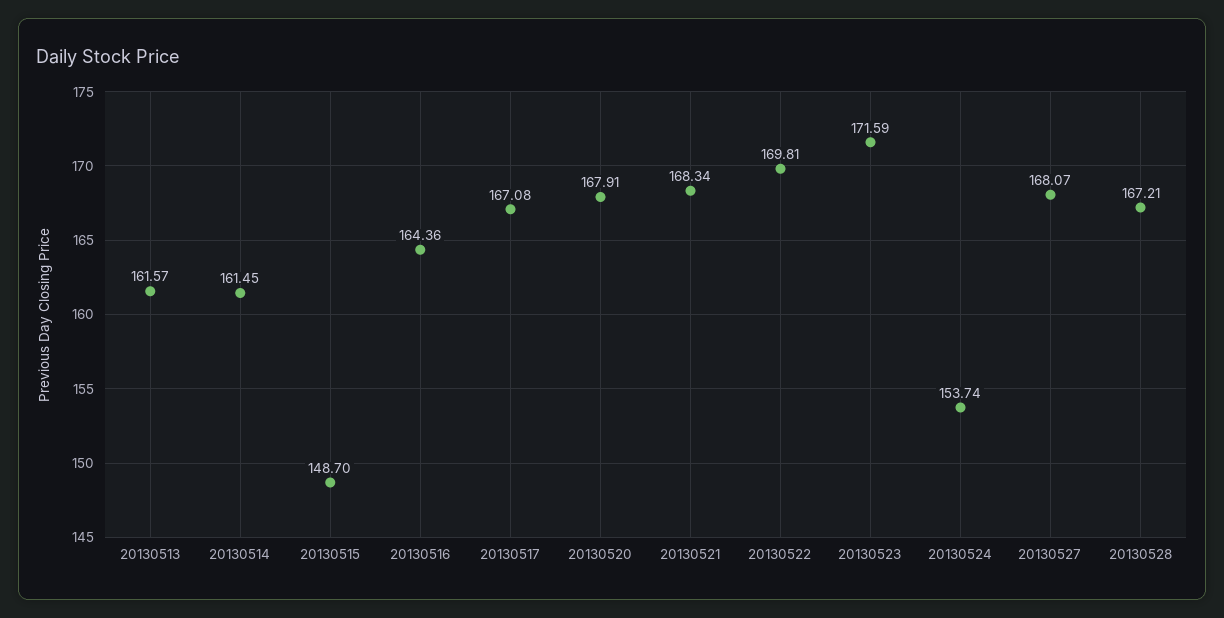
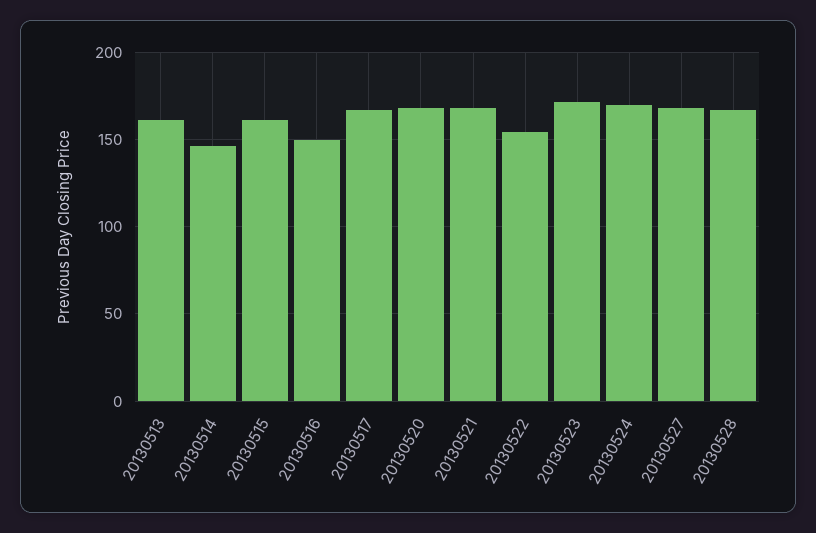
  {
    "20130513": 161.57,
-   "20130514": 161.45,
+   "20130514": 145,
-   "20130515": 148.7,
+   "20130515": 160,
-   "20130516": 164.36,
+   "20130516": 150,
    "20130517": 167.08,
    "20130520": 167.91,
    "20130521": 168.34,
-   "20130522": 169.81,
+   "20130522": 155,
    "20130523": 171.59,
-   "20130524": 153.74,
+   "20130524": 170,
    "20130527": 168.07,
    "20130528": 167.21
  }

